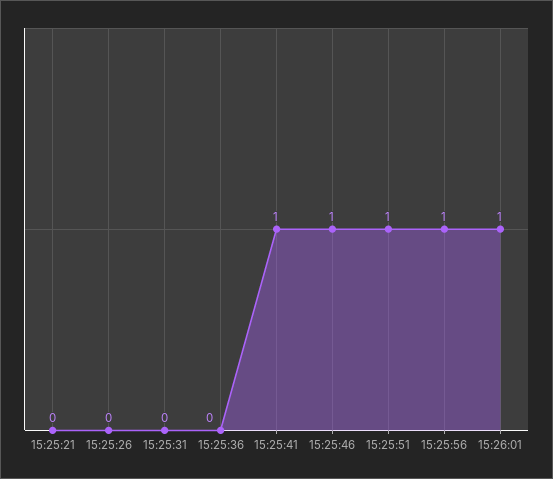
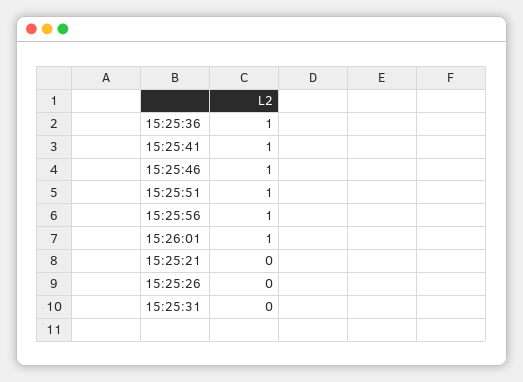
  {
    "15:25:21": 0,
    "15:25:26": 0,
    "15:25:31": 0,
-   "15:25:36": 0,
+   "15:25:36": 1,
    "15:25:41": 1,
    "15:25:46": 1,
    "15:25:51": 1,
    "15:25:56": 1,
    "15:26:01": 1
  }

